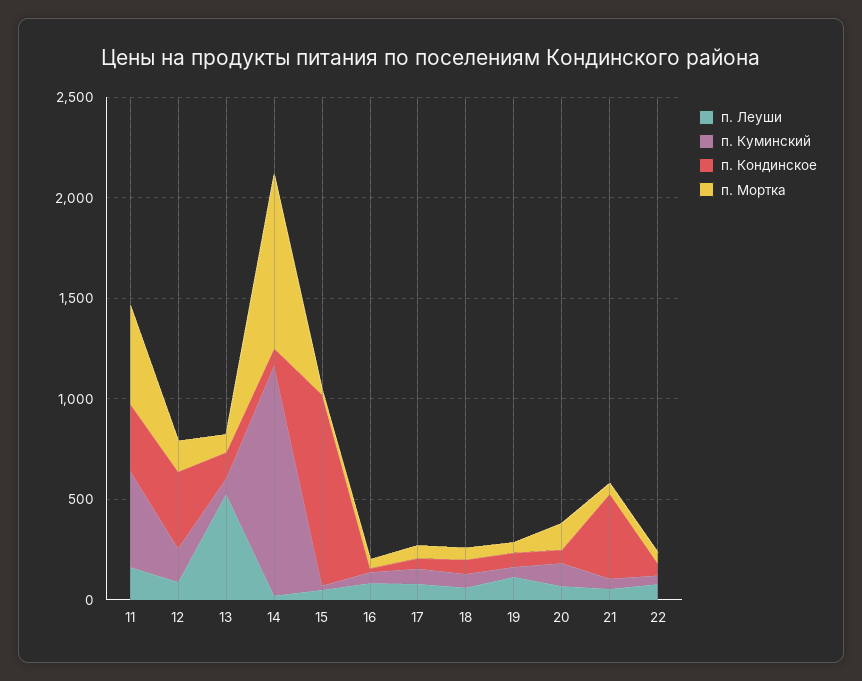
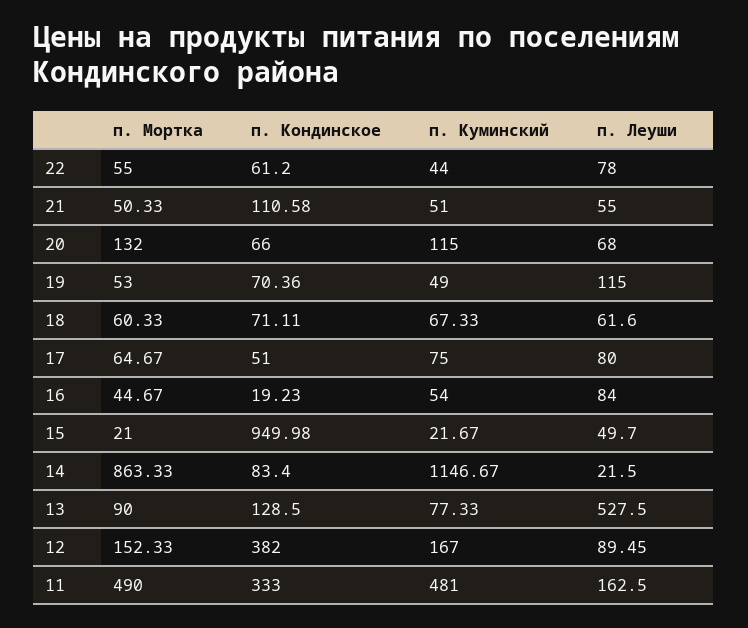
  {
    "п. Леуши": {
      "11": 162.5,
      "12": 89.45,
      "13": 527.5,
      "14": 21.5,
      "15": 49.7,
      "16": 84,
      "17": 80,
      "18": 61.6,
      "19": 115,
      "20": 68,
      "21": 55,
      "22": 78
    },
    "п. Куминский": {
      "11": 481,
      "12": 167,
      "13": 77.33,
      "14": 1146.67,
      "15": 21.67,
      "16": 54,
      "17": 75,
      "18": 67.33,
      "19": 49,
      "20": 115,
      "21": 51,
      "22": 44
    },
    "п. Кондинское": {
      "11": 333,
      "12": 382,
      "13": 128.5,
      "14": 83.4,
      "15": 949.98,
      "16": 19.23,
      "17": 51,
      "18": 71.11,
      "19": 70.36,
      "20": 66,
-     "21": 400,
+     "21": 110.58,
      "22": 61.2
    },
    "п. Мортка": {
      "11": 490,
      "12": 152.33,
      "13": 90,
      "14": 863.33,
      "15": 21,
      "16": 44.67,
      "17": 64.67,
      "18": 60.33,
      "19": 53,
      "20": 132,
      "21": 50.33,
      "22": 55
    }
  }

